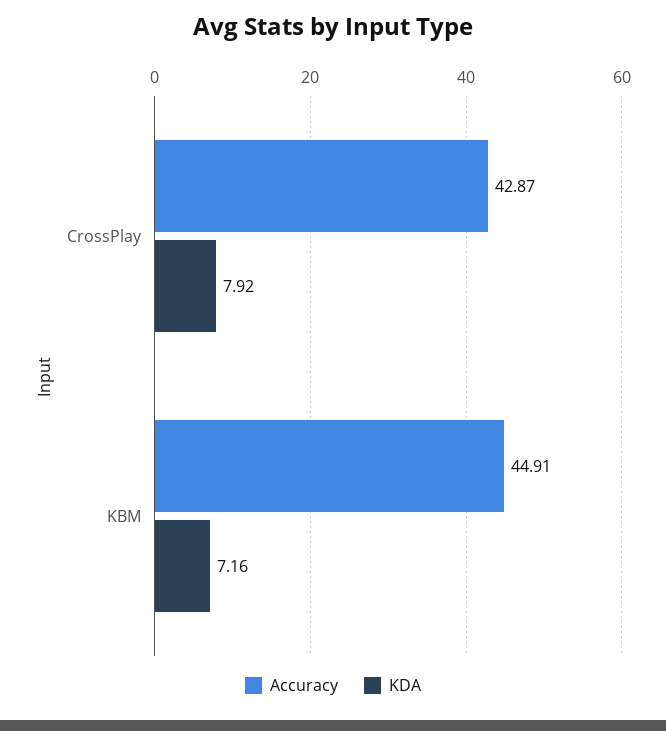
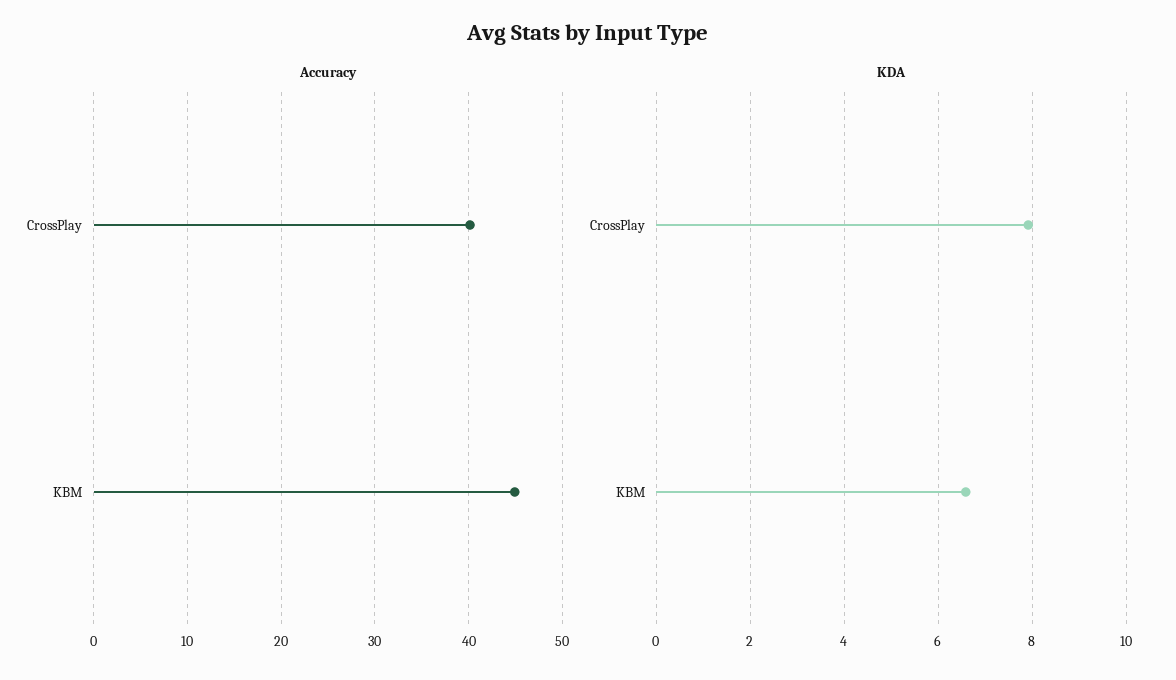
  {
    "Accuracy": {
-     "CrossPlay": 42.87,
+     "CrossPlay": 40,
      "KBM": 44.91
    },
    "KDA": {
      "CrossPlay": 7.92,
-     "KBM": 7.16
+     "KBM": 6.6
    }
  }

